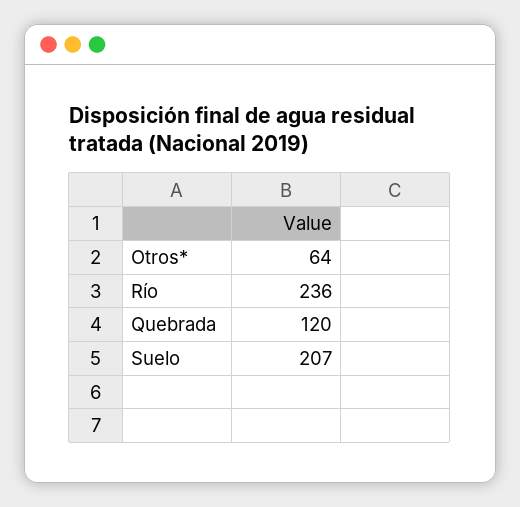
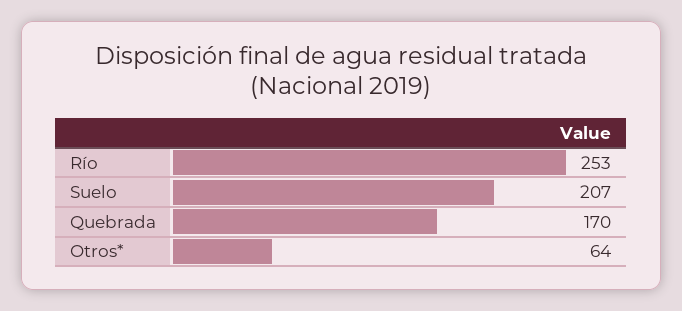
  {
    "Otros*": 64,
-   "Río": 236,
+   "Río": 253,
-   "Quebrada": 120,
+   "Quebrada": 170,
    "Suelo": 207
  }

